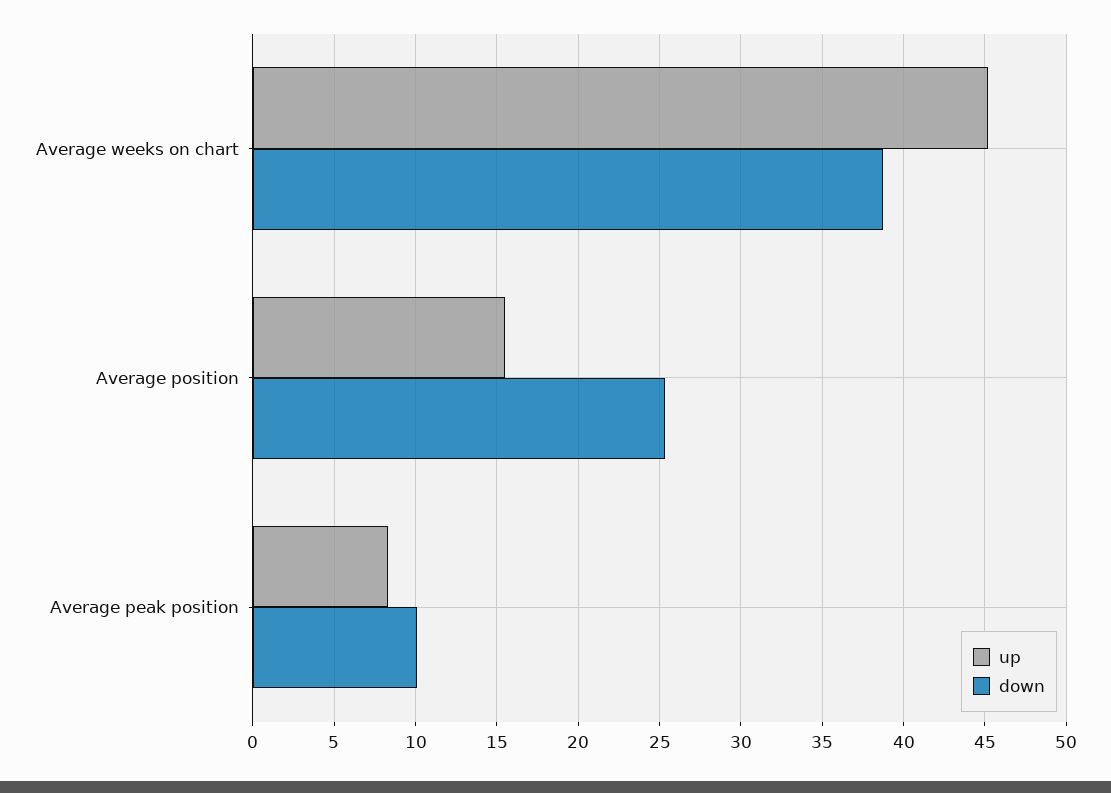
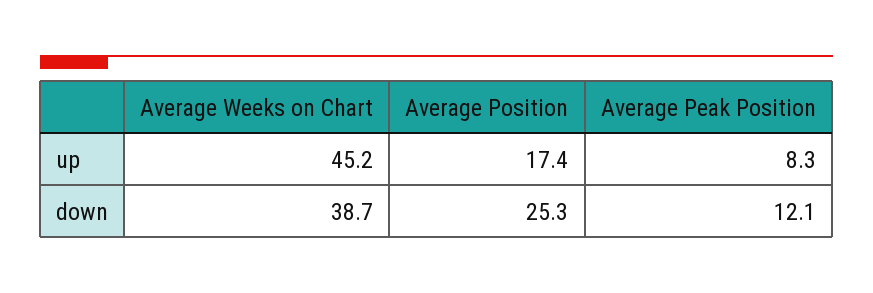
  {
    "up": {
      "Average weeks on chart": 45.2,
-     "Average position": 15.5,
+     "Average position": 17.4,
      "Average peak position": 8.3
    },
    "down": {
      "Average weeks on chart": 38.7,
      "Average position": 25.3,
-     "Average peak position": 10
+     "Average peak position": 12.1
    }
  }

